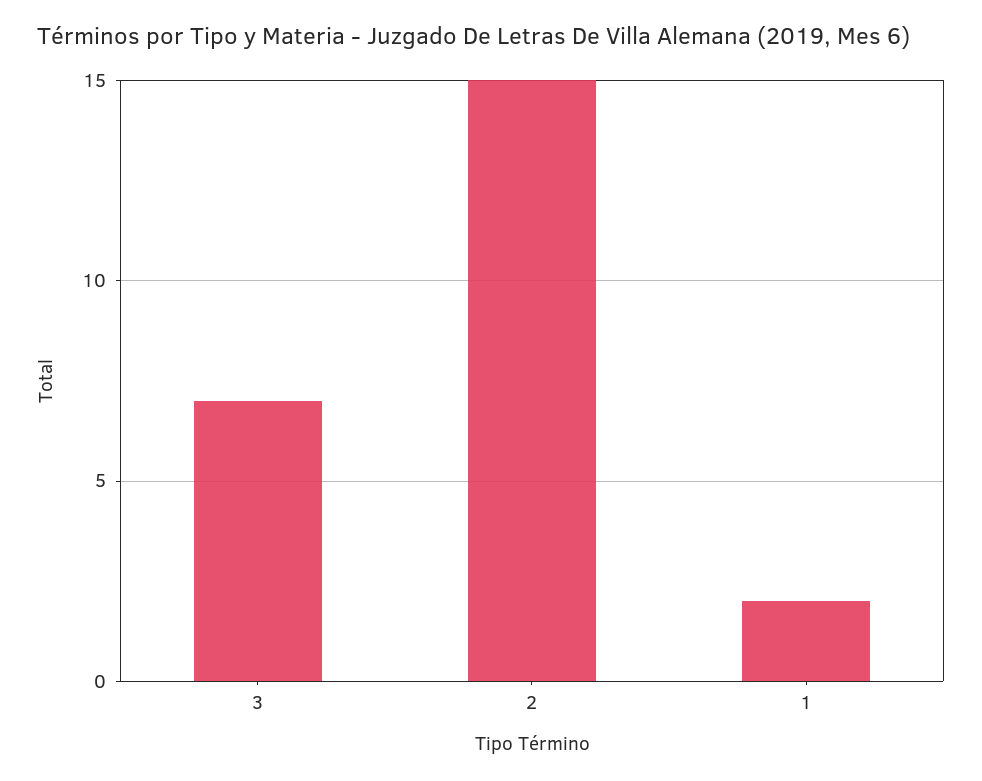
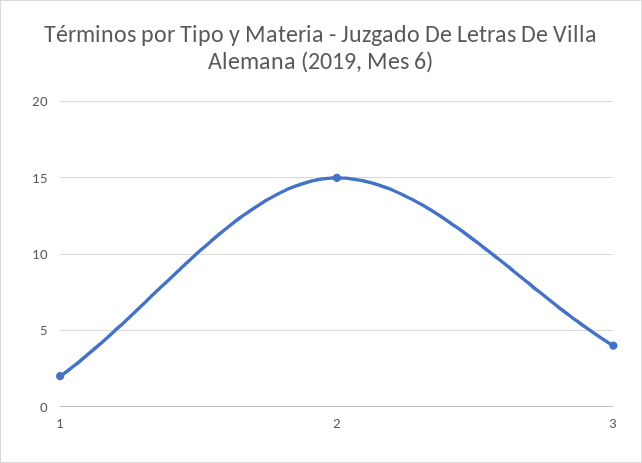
  {
-   "3": 7,
+   "3": 4,
    "2": 15,
    "1": 2
  }

